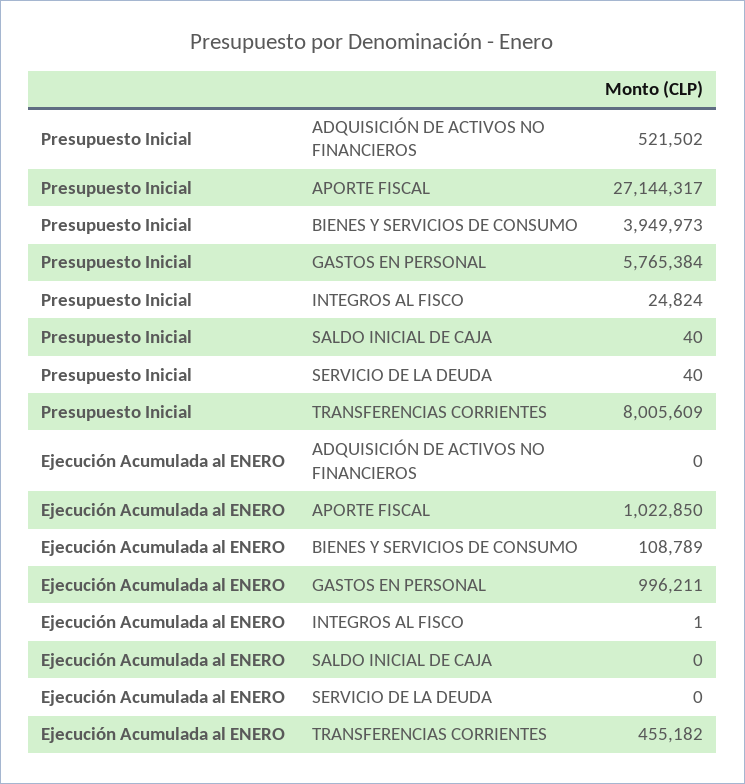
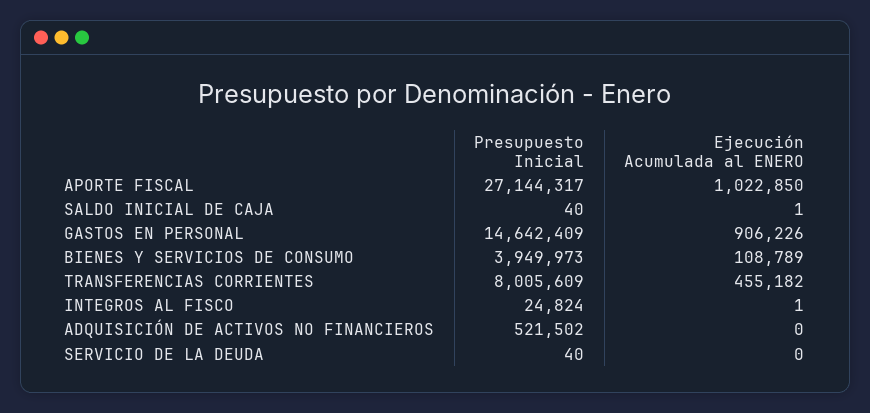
  {
    "Presupuesto Inicial": {
      "ADQUISICIÓN DE ACTIVOS NO FINANCIEROS": 521502,
      "APORTE FISCAL": 27144317,
      "BIENES Y SERVICIOS DE CONSUMO": 3949973,
-     "GASTOS EN PERSONAL": 5765384,
+     "GASTOS EN PERSONAL": 14642409,
      "INTEGROS AL FISCO": 24824,
      "SALDO INICIAL DE CAJA": 40,
      "SERVICIO DE LA DEUDA": 40,
      "TRANSFERENCIAS CORRIENTES": 8005609
    },
    "Ejecución Acumulada al ENERO": {
      "ADQUISICIÓN DE ACTIVOS NO FINANCIEROS": 0,
      "APORTE FISCAL": 1022850,
      "BIENES Y SERVICIOS DE CONSUMO": 108789,
-     "GASTOS EN PERSONAL": 996211,
+     "GASTOS EN PERSONAL": 906226,
      "INTEGROS AL FISCO": 1,
-     "SALDO INICIAL DE CAJA": 0,
+     "SALDO INICIAL DE CAJA": 1,
      "SERVICIO DE LA DEUDA": 0,
      "TRANSFERENCIAS CORRIENTES": 455182
    }
  }

